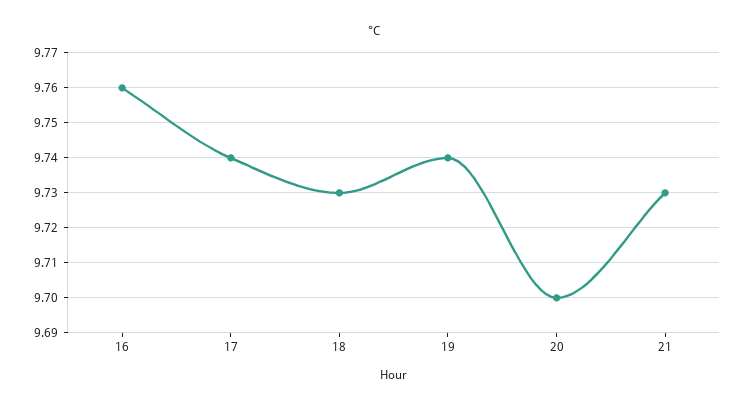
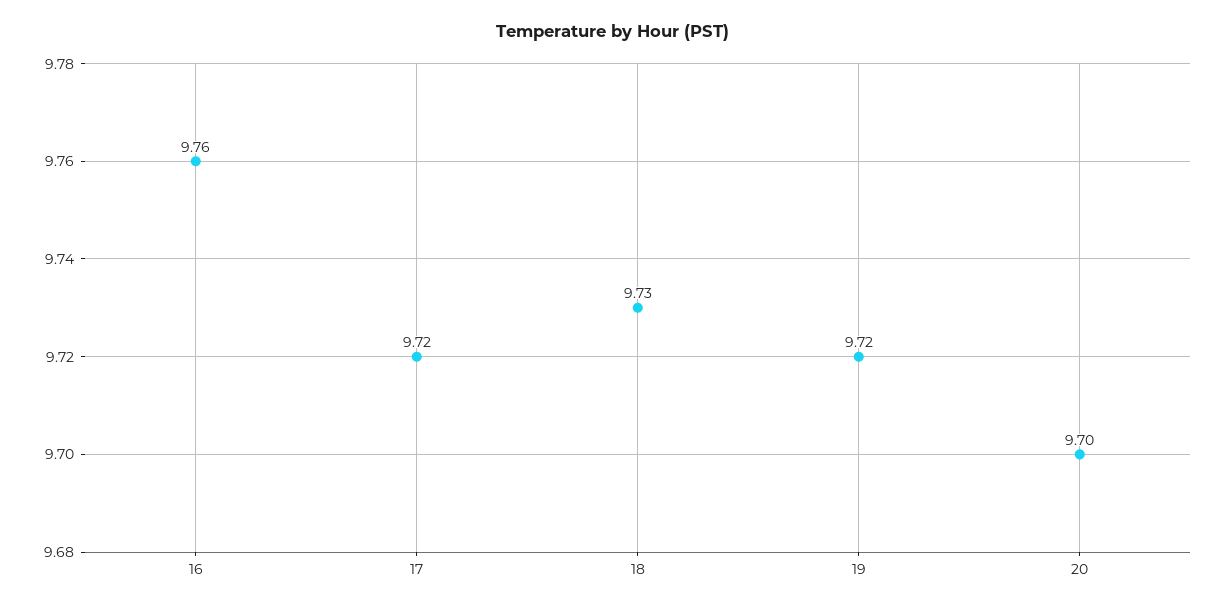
  {
    "16": 9.76,
-   "17": 9.74,
+   "17": 9.72,
    "18": 9.73,
-   "19": 9.74,
+   "19": 9.72,
-   "20": 9.7,
+   "20": 9.7
-   "21": 9.73
  }

